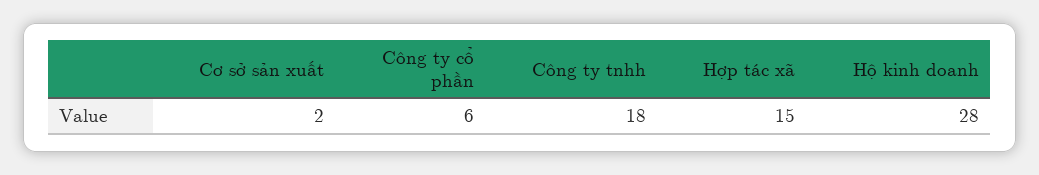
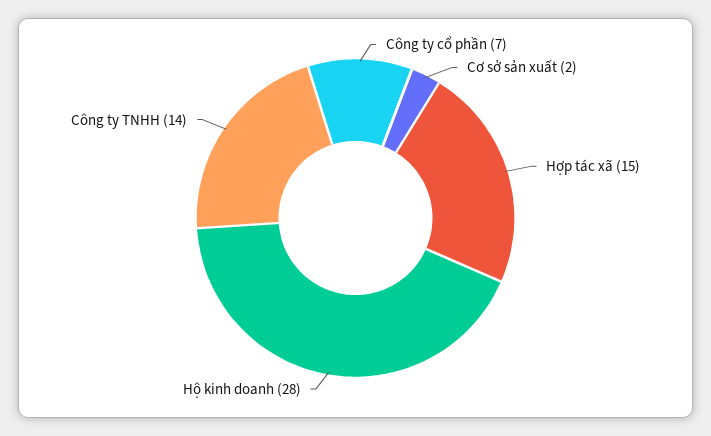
  {
    "Cơ sở sản xuất": 2,
-   "Công ty cổ phần": 6,
+   "Công ty cổ phần": 7,
-   "Công ty tnhh": 18,
+   "Công ty tnhh": 14,
    "Hợp tác xã": 15,
    "Hộ kinh doanh": 28
  }

